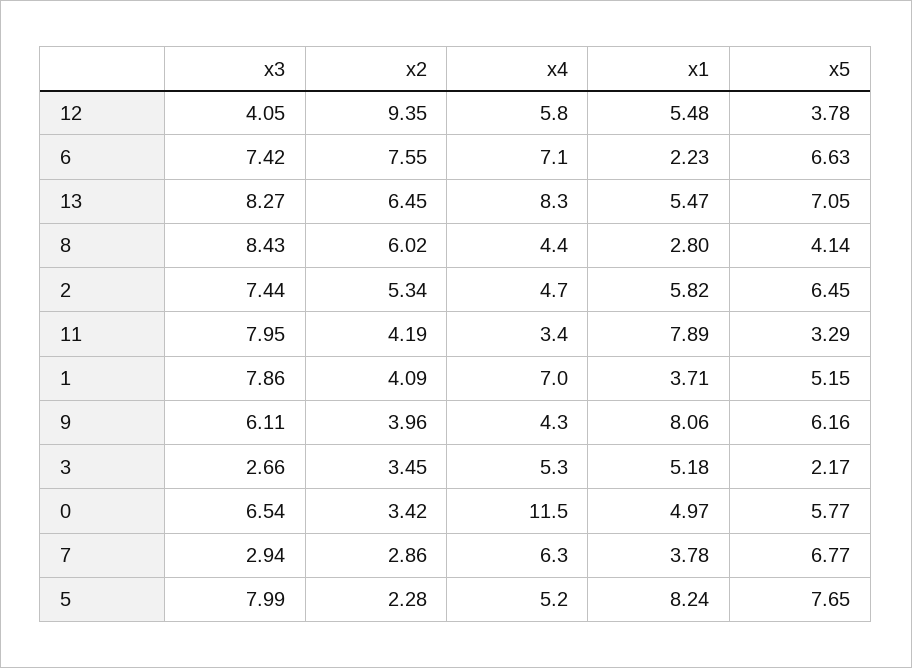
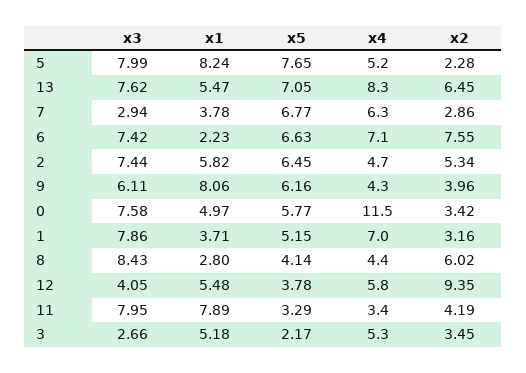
  {
    "x3": {
      "12": 4.05,
      "6": 7.42,
-     "13": 8.27,
+     "13": 7.62,
      "8": 8.43,
      "2": 7.44,
      "11": 7.95,
      "1": 7.86,
      "9": 6.11,
      "3": 2.66,
-     "0": 6.54,
+     "0": 7.58,
      "7": 2.94,
      "5": 7.99
    },
    "x2": {
      "12": 9.35,
      "6": 7.55,
      "13": 6.45,
      "8": 6.02,
      "2": 5.34,
      "11": 4.19,
-     "1": 4.09,
+     "1": 3.16,
      "9": 3.96,
      "3": 3.45,
      "0": 3.42,
      "7": 2.86,
      "5": 2.28
    },
    "x4": {
      "12": 5.8,
      "6": 7.1,
      "13": 8.3,
      "8": 4.4,
      "2": 4.7,
      "11": 3.4,
      "1": 7,
      "9": 4.3,
      "3": 5.3,
      "0": 11.5,
      "7": 6.3,
      "5": 5.2
    },
    "x1": {
      "12": 5.48,
      "6": 2.23,
      "13": 5.47,
      "8": 2.8,
      "2": 5.82,
      "11": 7.89,
      "1": 3.71,
      "9": 8.06,
      "3": 5.18,
      "0": 4.97,
      "7": 3.78,
      "5": 8.24
    },
    "x5": {
      "12": 3.78,
      "6": 6.63,
      "13": 7.05,
      "8": 4.14,
      "2": 6.45,
      "11": 3.29,
      "1": 5.15,
      "9": 6.16,
      "3": 2.17,
      "0": 5.77,
      "7": 6.77,
      "5": 7.65
    }
  }

